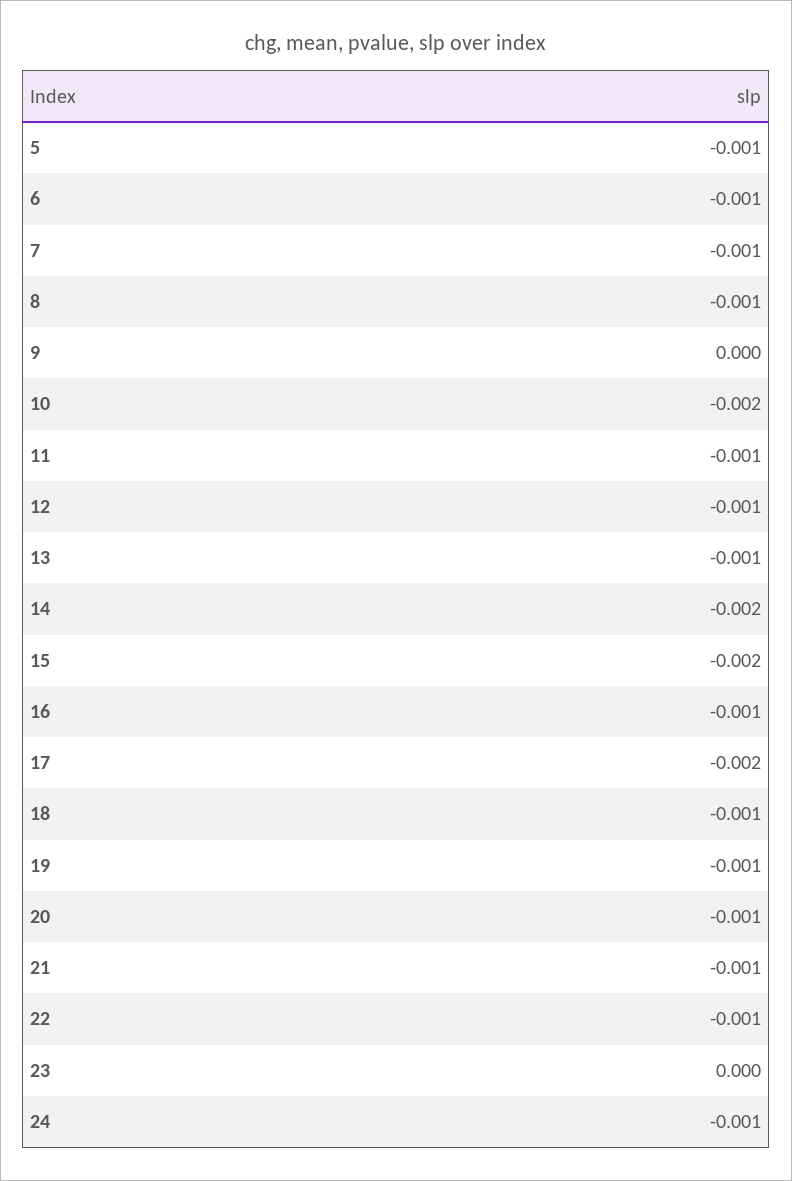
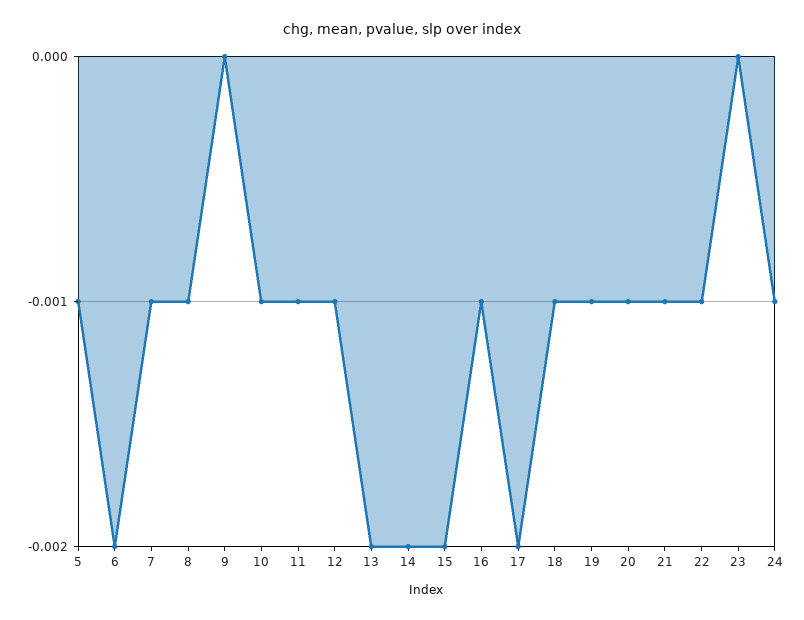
  {
    "5": -0.001,
-   "6": -0.001,
+   "6": -0.002,
    "7": -0.001,
    "8": -0.001,
    "9": 0,
-   "10": -0.002,
+   "10": -0.001,
    "11": -0.001,
    "12": -0.001,
-   "13": -0.001,
+   "13": -0.002,
    "14": -0.002,
    "15": -0.002,
    "16": -0.001,
    "17": -0.002,
    "18": -0.001,
    "19": -0.001,
    "20": -0.001,
    "21": -0.001,
    "22": -0.001,
    "23": 0,
    "24": -0.001
  }

